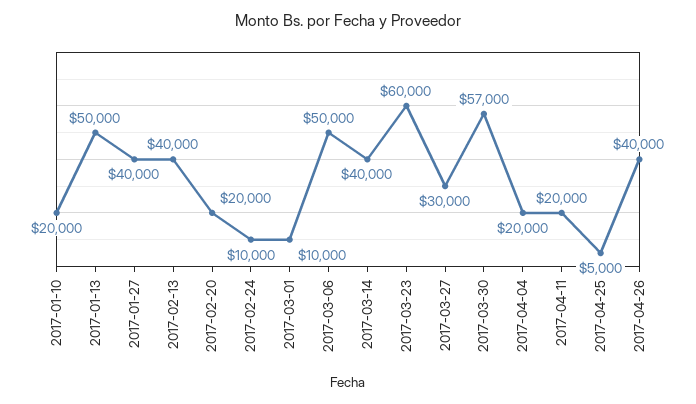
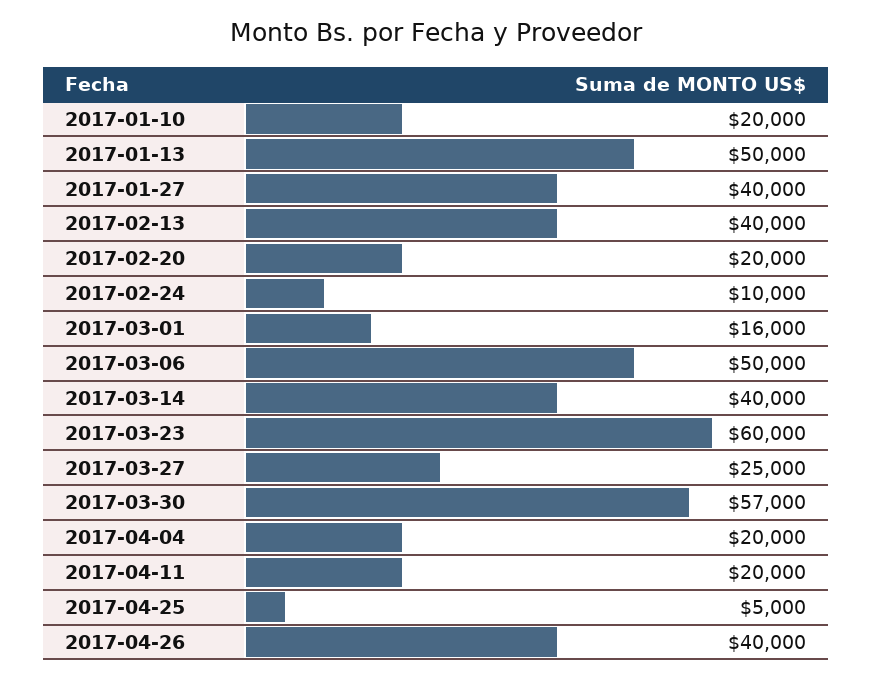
  {
    "2017-01-10": 20000,
    "2017-01-13": 50000,
    "2017-01-27": 40000,
    "2017-02-13": 40000,
    "2017-02-20": 20000,
    "2017-02-24": 10000,
-   "2017-03-01": 10000,
+   "2017-03-01": 16000,
    "2017-03-06": 50000,
    "2017-03-14": 40000,
    "2017-03-23": 60000,
-   "2017-03-27": 30000,
+   "2017-03-27": 25000,
    "2017-03-30": 57000,
    "2017-04-04": 20000,
    "2017-04-11": 20000,
    "2017-04-25": 5000,
    "2017-04-26": 40000
  }

